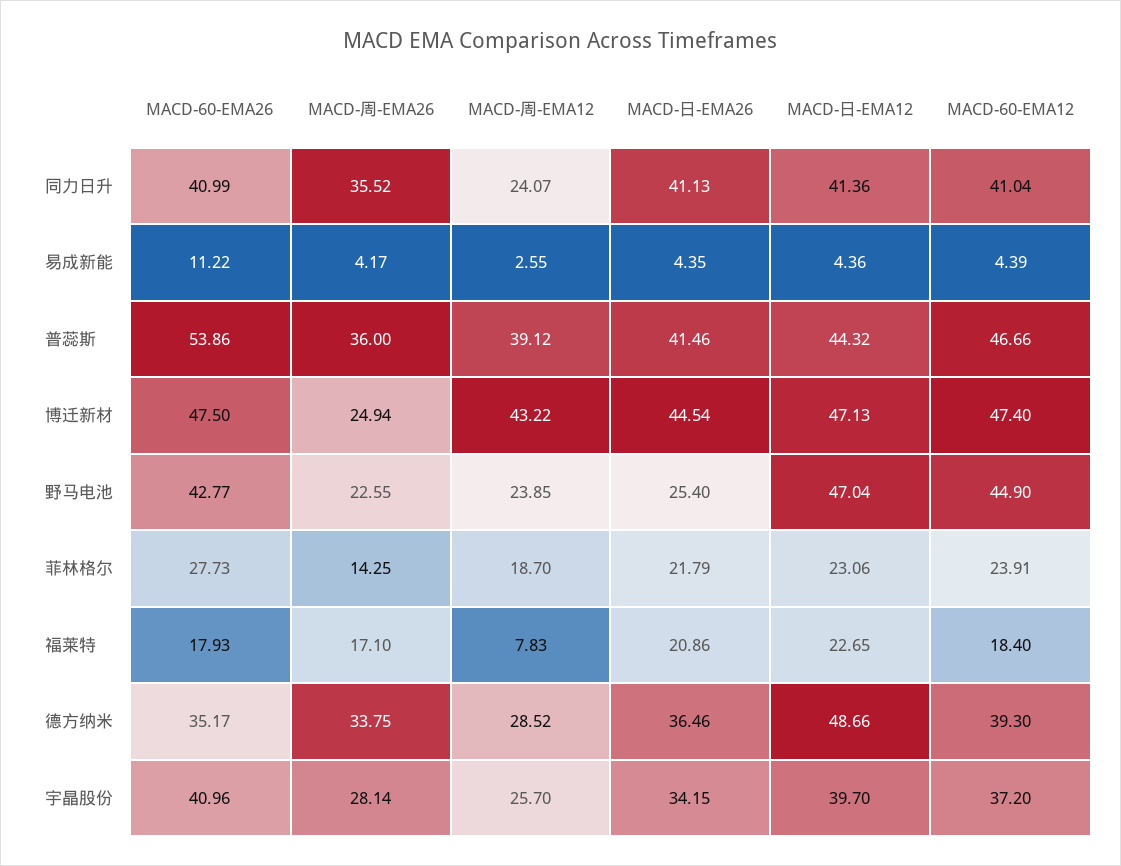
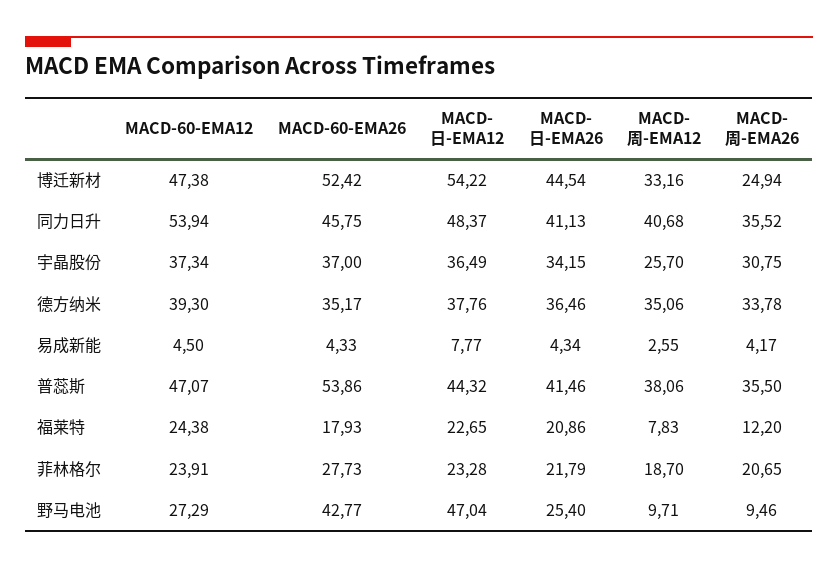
  {
    "MACD-60-EMA26": {
-     "同力日升": 40.99,
+     "同力日升": 45.75,
-     "易成新能": 11.22,
+     "易成新能": 4.33,
      "普蕊斯": 53.86,
-     "博迁新材": 47.5,
+     "博迁新材": 52.42,
      "野马电池": 42.77,
      "菲林格尔": 27.73,
      "福莱特": 17.93,
      "德方纳米": 35.17,
-     "宇晶股份": 40.96
+     "宇晶股份": 37
    },
    "MACD-周-EMA26": {
      "同力日升": 35.52,
      "易成新能": 4.17,
-     "普蕊斯": 36,
+     "普蕊斯": 35.5,
      "博迁新材": 24.94,
-     "野马电池": 22.55,
+     "野马电池": 9.46,
-     "菲林格尔": 14.25,
+     "菲林格尔": 20.65,
-     "福莱特": 17.1,
+     "福莱特": 12.2,
-     "德方纳米": 33.75,
+     "德方纳米": 33.78,
-     "宇晶股份": 28.14
+     "宇晶股份": 30.75
    },
    "MACD-周-EMA12": {
-     "同力日升": 24.07,
+     "同力日升": 40.68,
      "易成新能": 2.55,
-     "普蕊斯": 39.12,
+     "普蕊斯": 38.06,
-     "博迁新材": 43.22,
+     "博迁新材": 33.16,
-     "野马电池": 23.85,
+     "野马电池": 9.71,
      "菲林格尔": 18.7,
      "福莱特": 7.83,
-     "德方纳米": 28.52,
+     "德方纳米": 35.06,
      "宇晶股份": 25.7
    },
    "MACD-日-EMA26": {
      "同力日升": 41.13,
-     "易成新能": 4.35,
+     "易成新能": 4.34,
      "普蕊斯": 41.46,
      "博迁新材": 44.54,
      "野马电池": 25.4,
      "菲林格尔": 21.79,
      "福莱特": 20.86,
      "德方纳米": 36.46,
      "宇晶股份": 34.15
    },
    "MACD-日-EMA12": {
-     "同力日升": 41.36,
+     "同力日升": 48.37,
-     "易成新能": 4.36,
+     "易成新能": 7.77,
      "普蕊斯": 44.32,
-     "博迁新材": 47.13,
+     "博迁新材": 54.22,
      "野马电池": 47.04,
-     "菲林格尔": 23.06,
+     "菲林格尔": 23.28,
      "福莱特": 22.65,
-     "德方纳米": 48.66,
+     "德方纳米": 37.76,
-     "宇晶股份": 39.7
+     "宇晶股份": 36.49
    },
    "MACD-60-EMA12": {
-     "同力日升": 41.04,
+     "同力日升": 53.94,
-     "易成新能": 4.39,
+     "易成新能": 4.5,
-     "普蕊斯": 46.66,
+     "普蕊斯": 47.07,
-     "博迁新材": 47.4,
+     "博迁新材": 47.38,
-     "野马电池": 44.9,
+     "野马电池": 27.29,
      "菲林格尔": 23.91,
-     "福莱特": 18.4,
+     "福莱特": 24.38,
      "德方纳米": 39.3,
-     "宇晶股份": 37.2
+     "宇晶股份": 37.34
    }
  }

